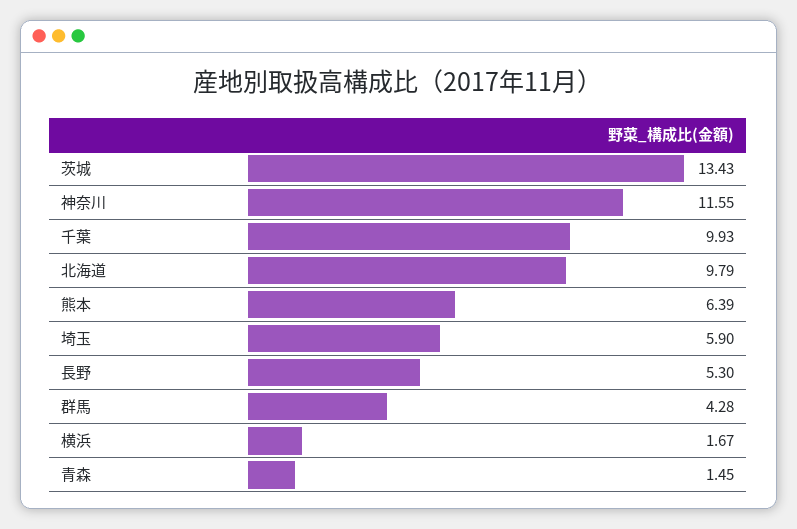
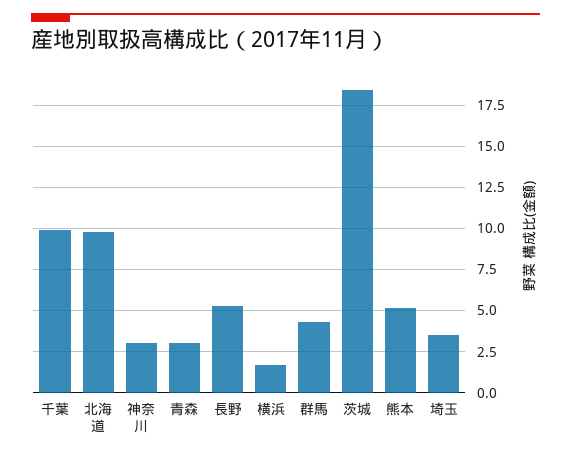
  {
-   "茨城": 13.43,
+   "茨城": 18.5,
-   "神奈川": 11.55,
+   "神奈川": 3,
    "千葉": 9.93,
    "北海道": 9.79,
-   "熊本": 6.39,
+   "熊本": 5,
-   "埼玉": 5.9,
+   "埼玉": 3.5,
    "長野": 5.3,
    "群馬": 4.28,
    "横浜": 1.67,
-   "青森": 1.45
+   "青森": 3
  }

